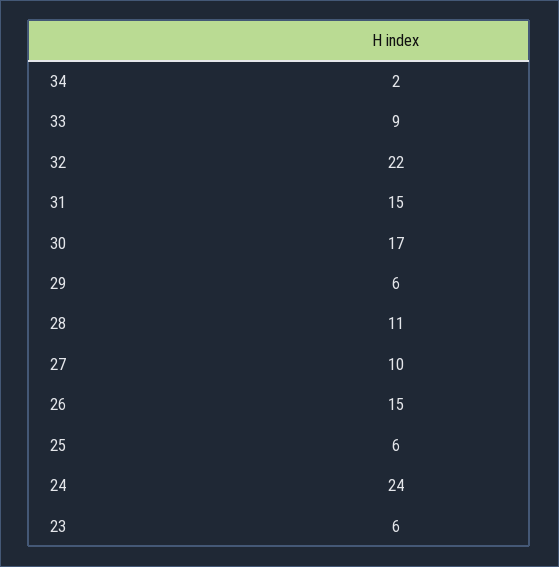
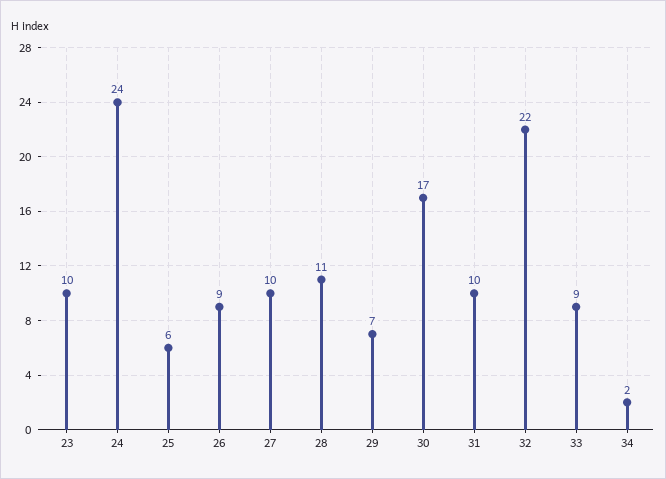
  {
    "34": 2,
    "33": 9,
    "32": 22,
-   "31": 15,
+   "31": 10,
    "30": 17,
-   "29": 6,
+   "29": 7,
    "28": 11,
    "27": 10,
-   "26": 15,
+   "26": 9,
    "25": 6,
    "24": 24,
-   "23": 6
+   "23": 10
  }

